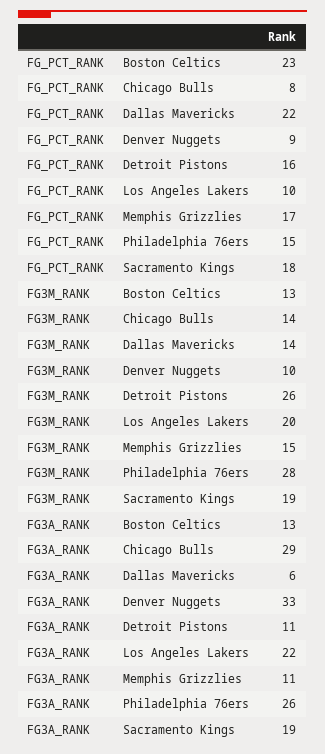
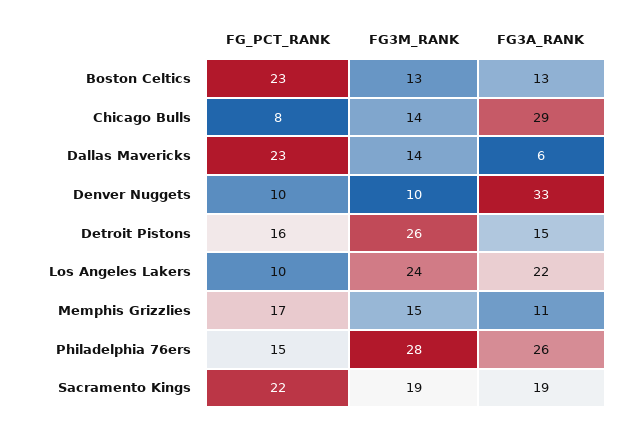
  {
    "FG_PCT_RANK": {
      "Boston Celtics": 23,
      "Chicago Bulls": 8,
-     "Dallas Mavericks": 22,
+     "Dallas Mavericks": 23,
-     "Denver Nuggets": 9,
+     "Denver Nuggets": 10,
      "Detroit Pistons": 16,
      "Los Angeles Lakers": 10,
      "Memphis Grizzlies": 17,
      "Philadelphia 76ers": 15,
-     "Sacramento Kings": 18
+     "Sacramento Kings": 22
    },
    "FG3M_RANK": {
      "Boston Celtics": 13,
      "Chicago Bulls": 14,
      "Dallas Mavericks": 14,
      "Denver Nuggets": 10,
      "Detroit Pistons": 26,
-     "Los Angeles Lakers": 20,
+     "Los Angeles Lakers": 24,
      "Memphis Grizzlies": 15,
      "Philadelphia 76ers": 28,
      "Sacramento Kings": 19
    },
    "FG3A_RANK": {
      "Boston Celtics": 13,
      "Chicago Bulls": 29,
      "Dallas Mavericks": 6,
      "Denver Nuggets": 33,
-     "Detroit Pistons": 11,
+     "Detroit Pistons": 15,
      "Los Angeles Lakers": 22,
      "Memphis Grizzlies": 11,
      "Philadelphia 76ers": 26,
      "Sacramento Kings": 19
    }
  }

